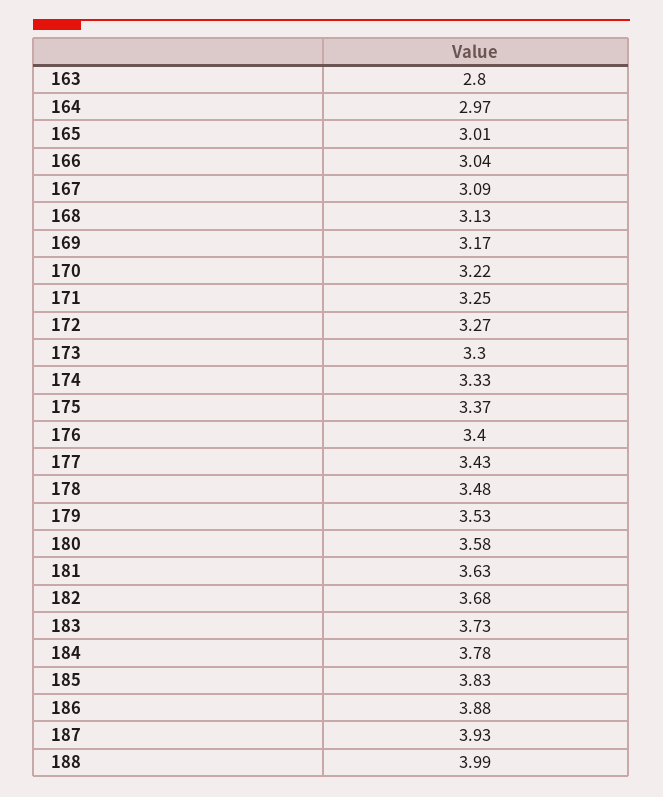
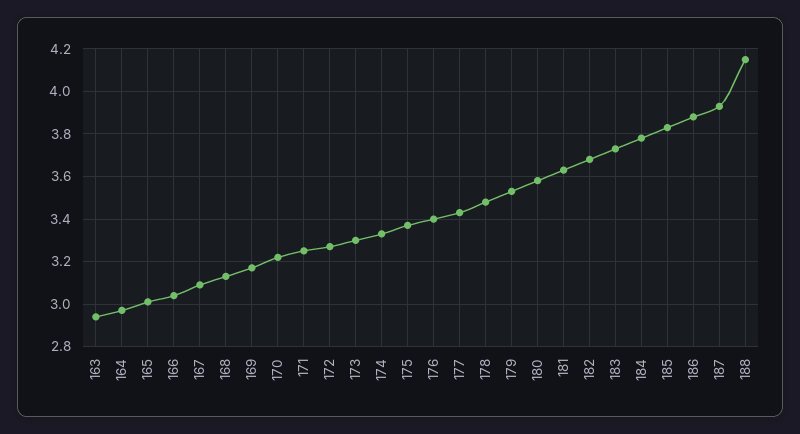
  {
-   "163": 2.8,
+   "163": 2.95,
    "164": 2.97,
    "165": 3.01,
    "166": 3.04,
    "167": 3.09,
    "168": 3.13,
    "169": 3.17,
    "170": 3.22,
    "171": 3.25,
    "172": 3.27,
    "173": 3.3,
    "174": 3.33,
    "175": 3.37,
    "176": 3.4,
    "177": 3.43,
    "178": 3.48,
    "179": 3.53,
    "180": 3.58,
    "181": 3.63,
    "182": 3.68,
    "183": 3.73,
    "184": 3.78,
    "185": 3.83,
    "186": 3.88,
    "187": 3.93,
-   "188": 3.99
+   "188": 4.15
  }

